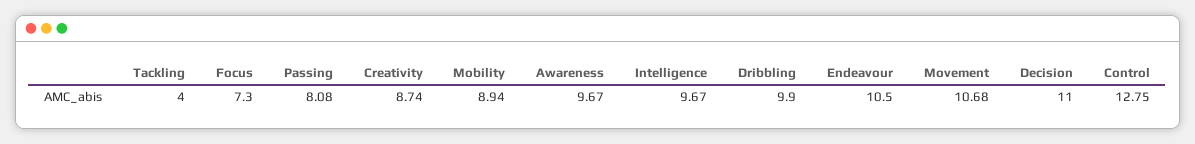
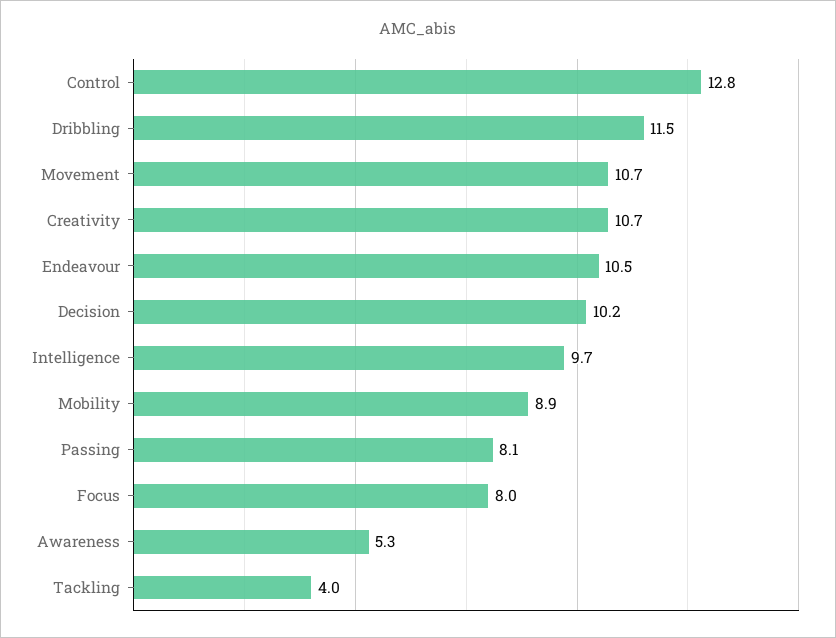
  {
    "Tackling": 4,
-   "Focus": 7.3,
+   "Focus": 8,
    "Passing": 8.08,
-   "Creativity": 8.74,
+   "Creativity": 10.7,
    "Mobility": 8.94,
-   "Awareness": 9.67,
+   "Awareness": 5.3,
    "Intelligence": 9.67,
-   "Dribbling": 9.9,
+   "Dribbling": 11.5,
    "Endeavour": 10.5,
    "Movement": 10.68,
-   "Decision": 11,
+   "Decision": 10.2,
    "Control": 12.75
  }

